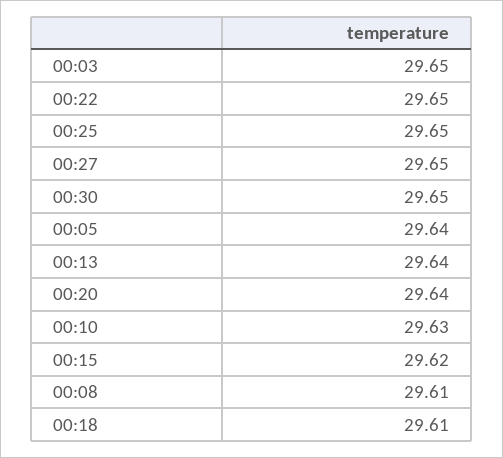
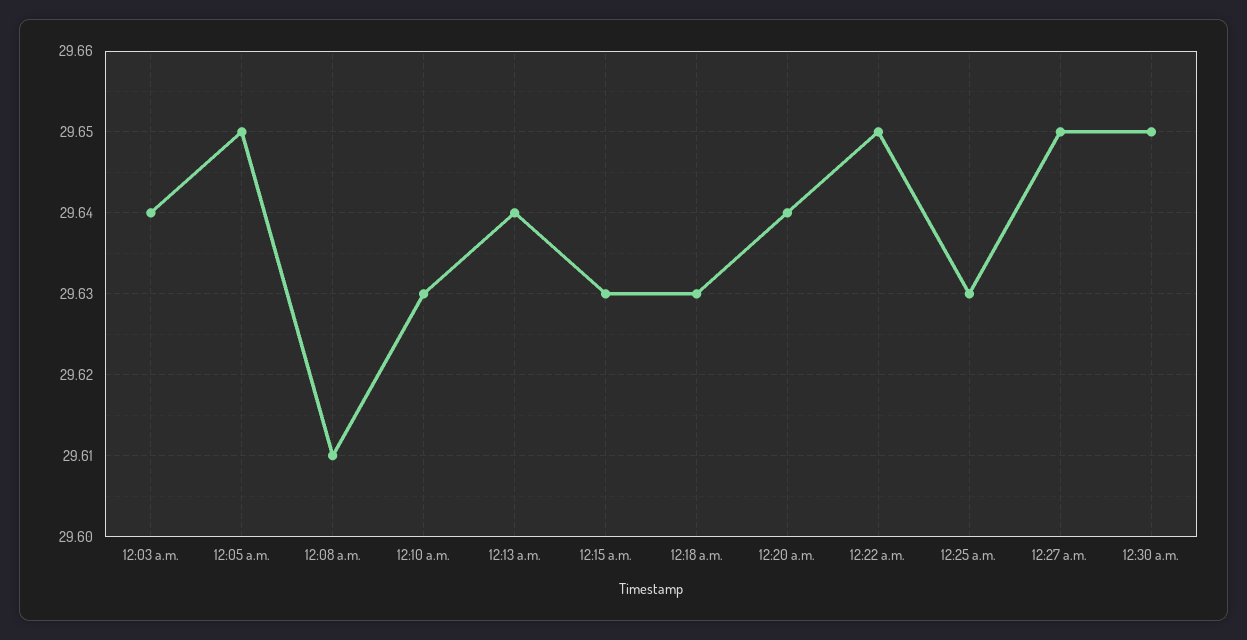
  {
-   "00:03": 29.65,
+   "00:03": 29.64,
    "00:22": 29.65,
-   "00:25": 29.65,
+   "00:25": 29.63,
    "00:27": 29.65,
    "00:30": 29.65,
-   "00:05": 29.64,
+   "00:05": 29.65,
    "00:13": 29.64,
    "00:20": 29.64,
    "00:10": 29.63,
-   "00:15": 29.62,
+   "00:15": 29.63,
    "00:08": 29.61,
-   "00:18": 29.61
+   "00:18": 29.63
  }

